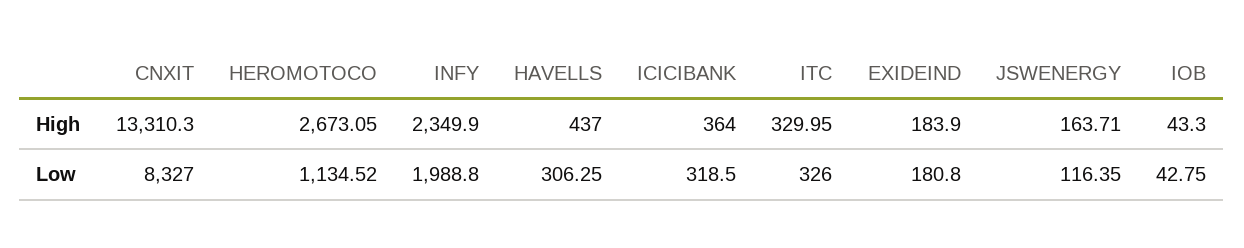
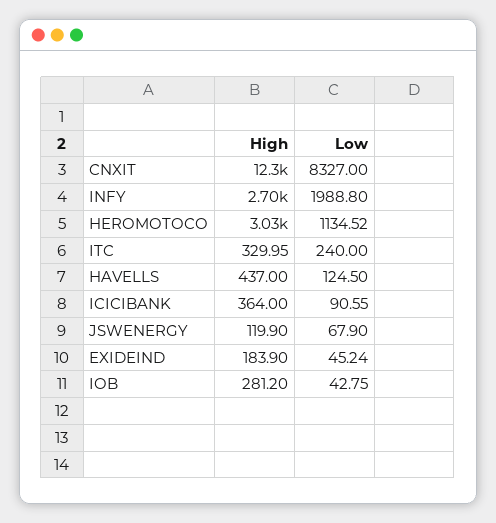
  {
    "CNXIT": {
-     "High": 13310.3,
+     "High": 12300,
      "Low": 8327
    },
    "HEROMOTOCO": {
-     "High": 2673.05,
+     "High": 3030,
      "Low": 1134.52
    },
    "INFY": {
-     "High": 2349.9,
+     "High": 2700,
      "Low": 1988.8
    },
    "HAVELLS": {
      "High": 437,
-     "Low": 306.25
+     "Low": 124.5
    },
    "ICICIBANK": {
      "High": 364,
-     "Low": 318.5
+     "Low": 90.55
    },
    "ITC": {
      "High": 329.95,
-     "Low": 326
+     "Low": 240
    },
    "EXIDEIND": {
      "High": 183.9,
-     "Low": 180.8
+     "Low": 45.24
    },
    "JSWENERGY": {
-     "High": 163.71,
+     "High": 119.9,
-     "Low": 116.35
+     "Low": 67.9
    },
    "IOB": {
-     "High": 43.3,
+     "High": 281.2,
      "Low": 42.75
    }
  }

